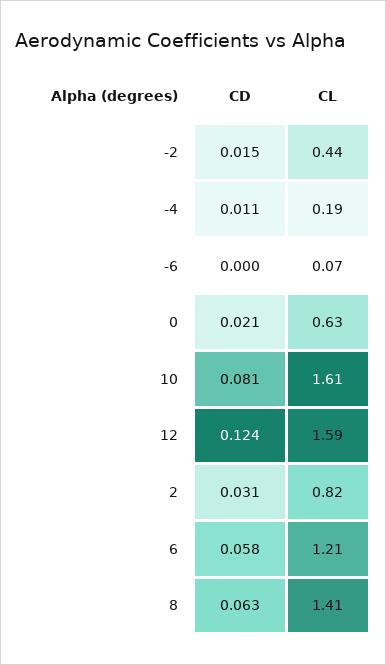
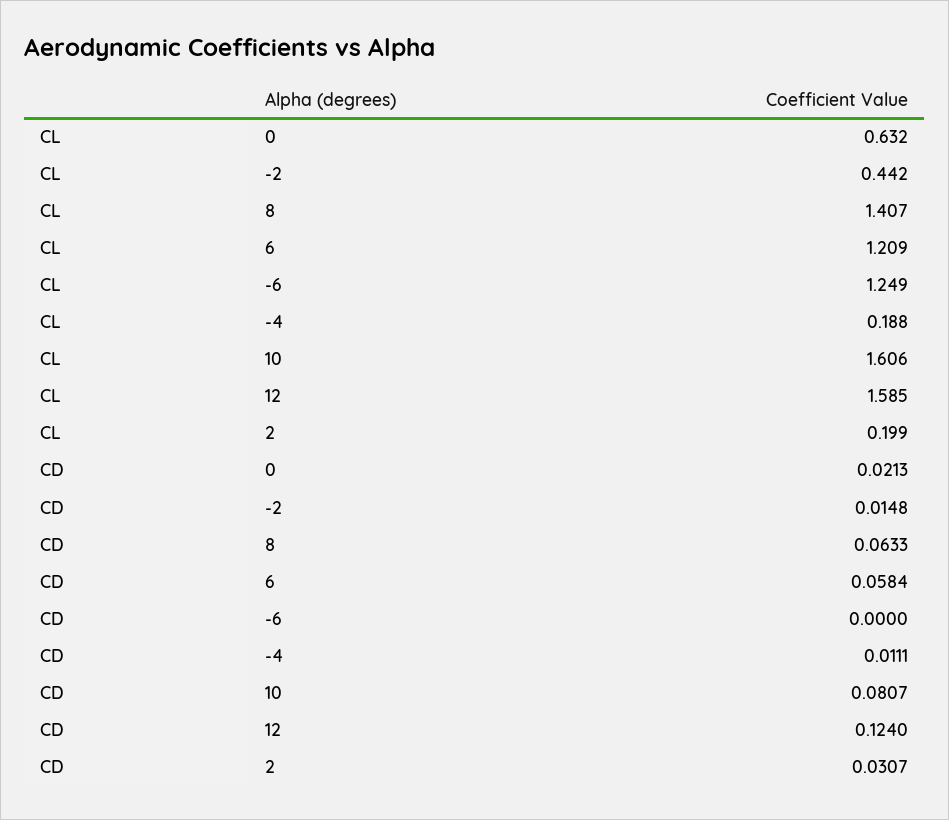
  {
    "CD": {
      "-2": 0.0148,
      "-4": 0.0111,
      "-6": 0,
      "0": 0.0213,
      "10": 0.0807,
      "12": 0.124,
      "2": 0.0307,
      "6": 0.0584,
      "8": 0.0633
    },
    "CL": {
      "-2": 0.442,
      "-4": 0.188,
-     "-6": 0.07,
+     "-6": 1.249,
      "0": 0.632,
      "10": 1.606,
      "12": 1.585,
-     "2": 0.82,
+     "2": 0.199,
      "6": 1.209,
      "8": 1.407
    }
  }

